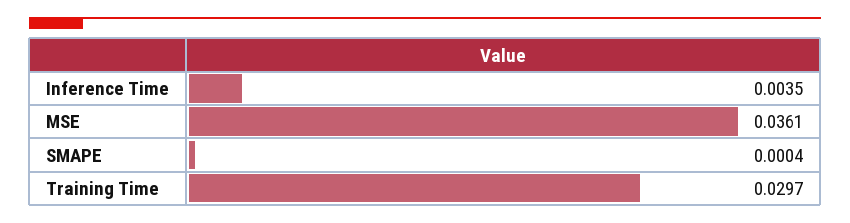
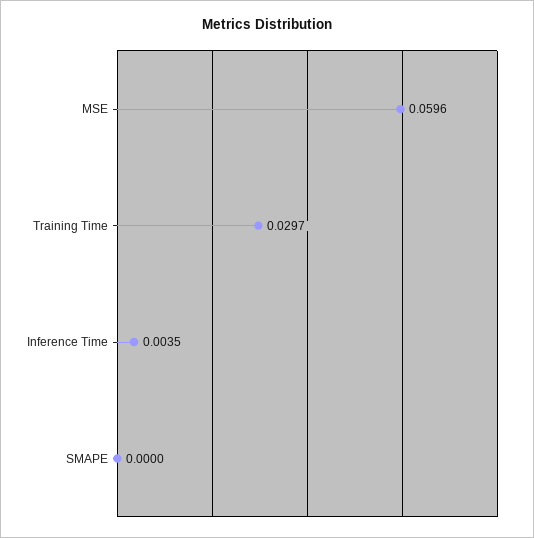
  {
    "Inference Time": 0.0035,
-   "MSE": 0.0361,
+   "MSE": 0.0596,
-   "SMAPE": 0.0004,
+   "SMAPE": 0,
    "Training Time": 0.0297
  }

